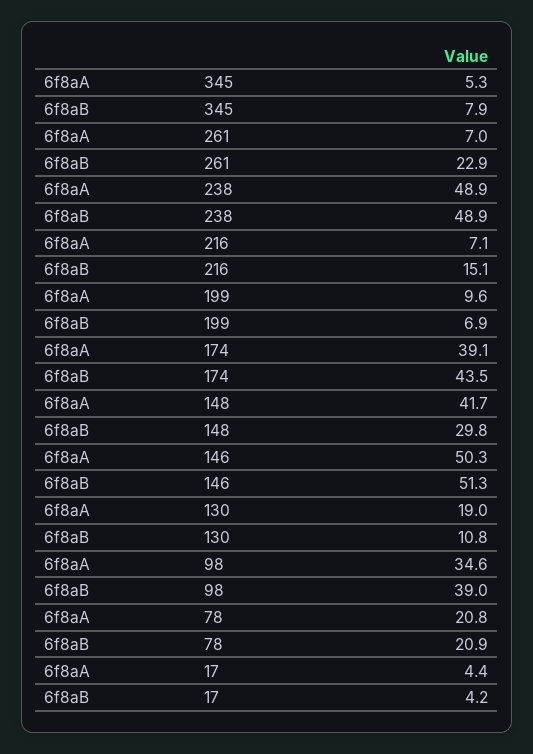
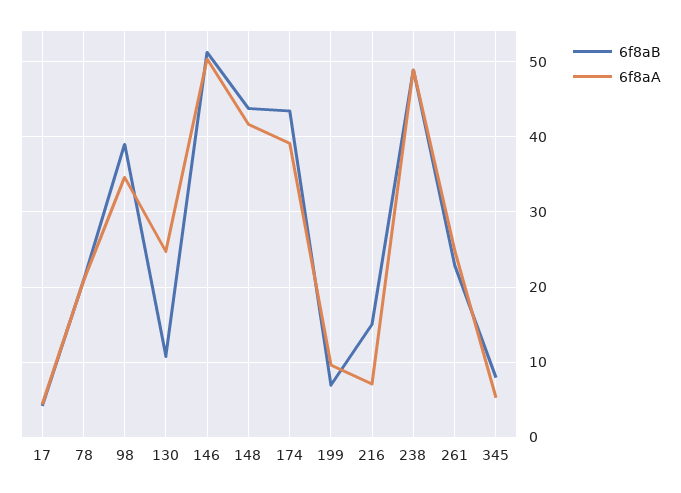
  {
    "6f8aA": {
      "345": 5.3,
-     "261": 7,
+     "261": 25,
      "238": 48.9,
      "216": 7.1,
      "199": 9.6,
      "174": 39.1,
      "148": 41.7,
      "146": 50.3,
-     "130": 19,
+     "130": 25,
      "98": 34.6,
      "78": 20.8,
      "17": 4.4
    },
    "6f8aB": {
      "345": 7.9,
      "261": 22.9,
      "238": 48.9,
      "216": 15.1,
      "199": 6.9,
      "174": 43.5,
-     "148": 29.8,
+     "148": 44,
      "146": 51.3,
      "130": 10.8,
      "98": 39,
      "78": 20.9,
      "17": 4.2
    }
  }

